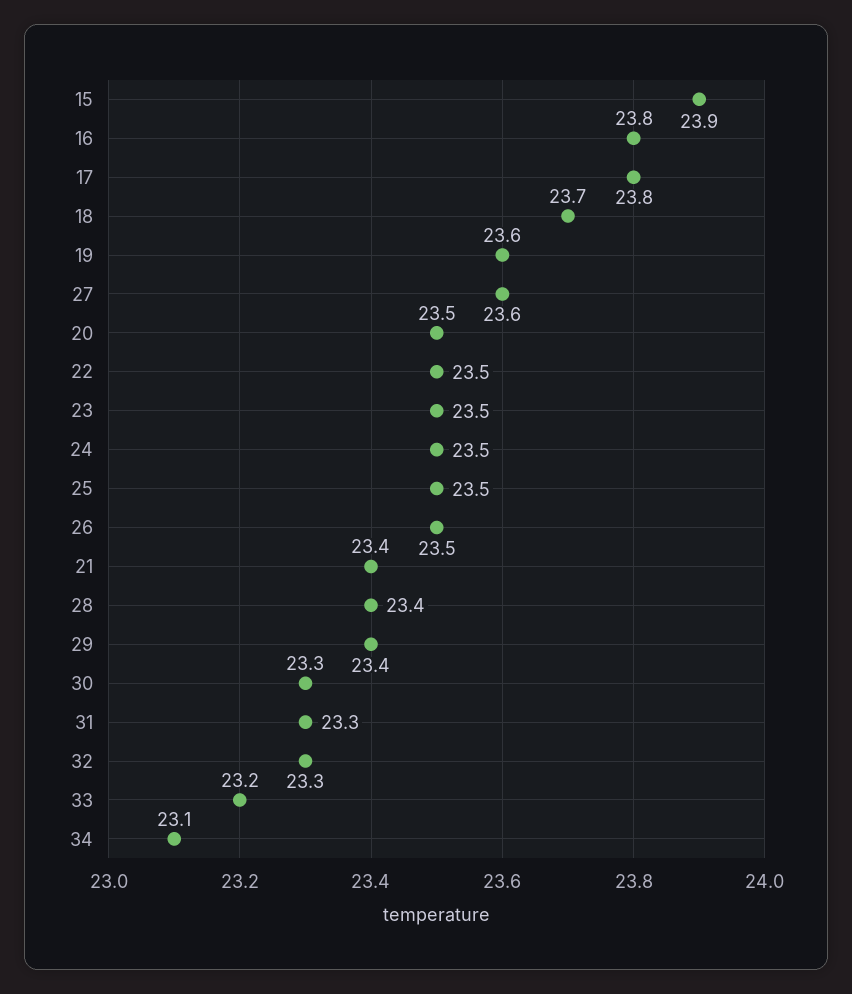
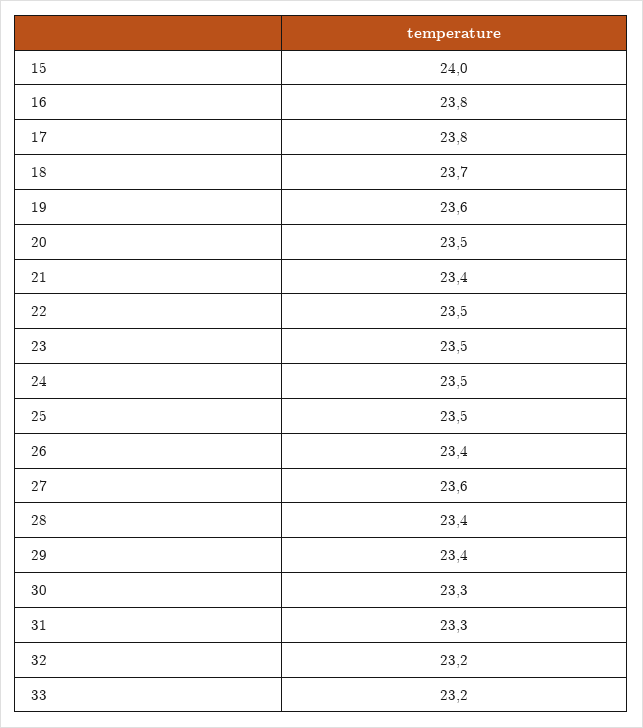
  {
-   "15": 23.9,
+   "15": 24,
    "16": 23.8,
    "17": 23.8,
    "18": 23.7,
    "19": 23.6,
    "27": 23.6,
    "20": 23.5,
    "22": 23.5,
    "23": 23.5,
    "24": 23.5,
    "25": 23.5,
-   "26": 23.5,
+   "26": 23.4,
    "21": 23.4,
    "28": 23.4,
    "29": 23.4,
    "30": 23.3,
    "31": 23.3,
-   "32": 23.3,
+   "32": 23.2,
-   "33": 23.2,
+   "33": 23.2
-   "34": 23.1
  }

